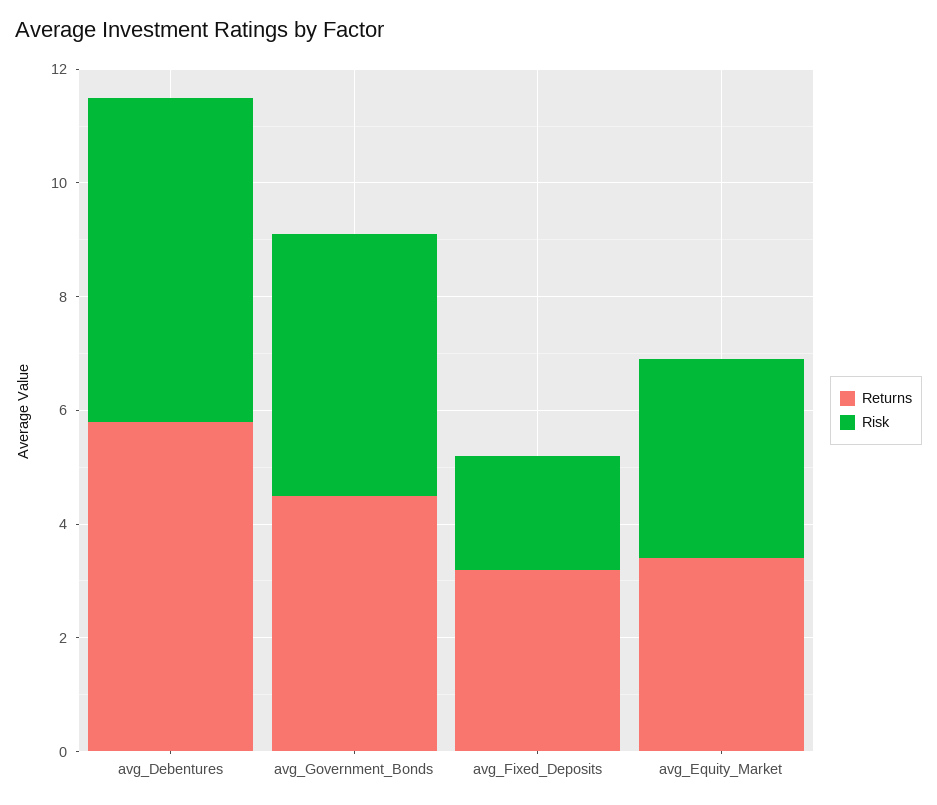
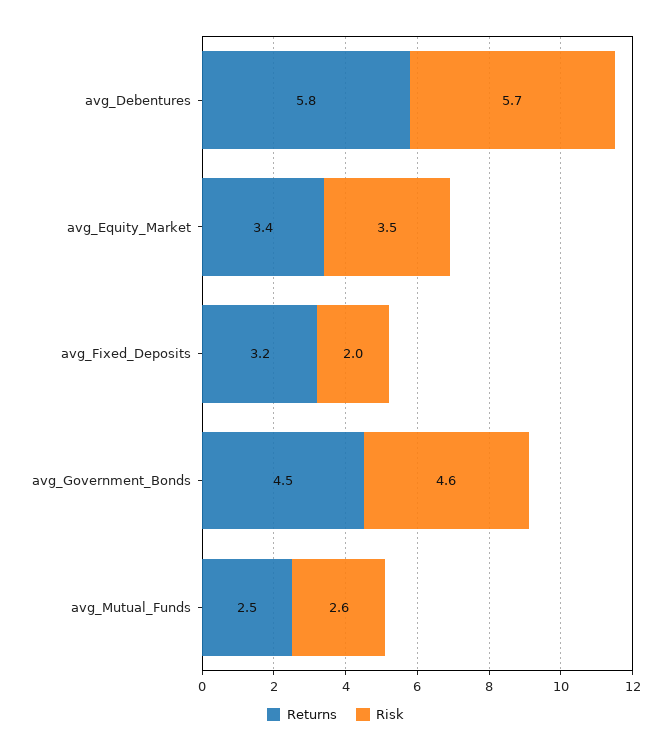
  {
    "Returns": {
      "avg_Debentures": 5.8,
      "avg_Government_Bonds": 4.5,
      "avg_Fixed_Deposits": 3.2,
-     "avg_Equity_Market": 3.4
+     "avg_Equity_Market": 3.4,
+     "avg_Mutual_Funds": 2.5
    },
    "Risk": {
      "avg_Debentures": 5.7,
      "avg_Government_Bonds": 4.6,
      "avg_Fixed_Deposits": 2,
-     "avg_Equity_Market": 3.5
+     "avg_Equity_Market": 3.5,
+     "avg_Mutual_Funds": 2.6
    }
  }

